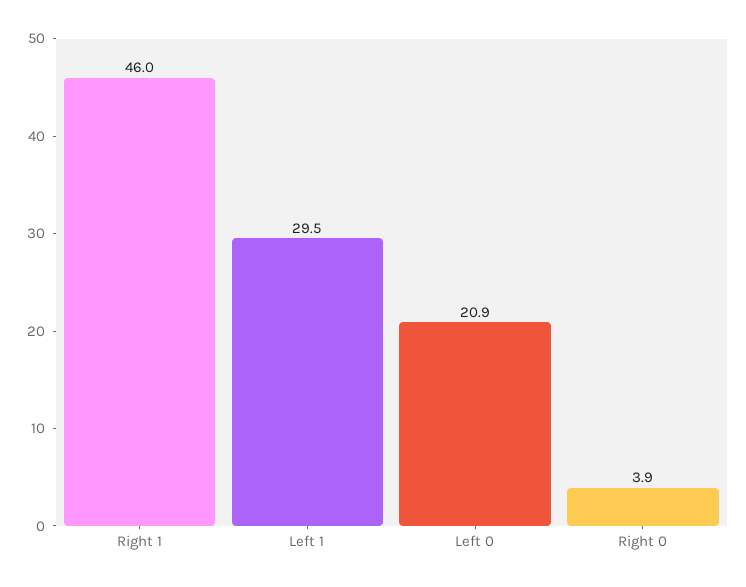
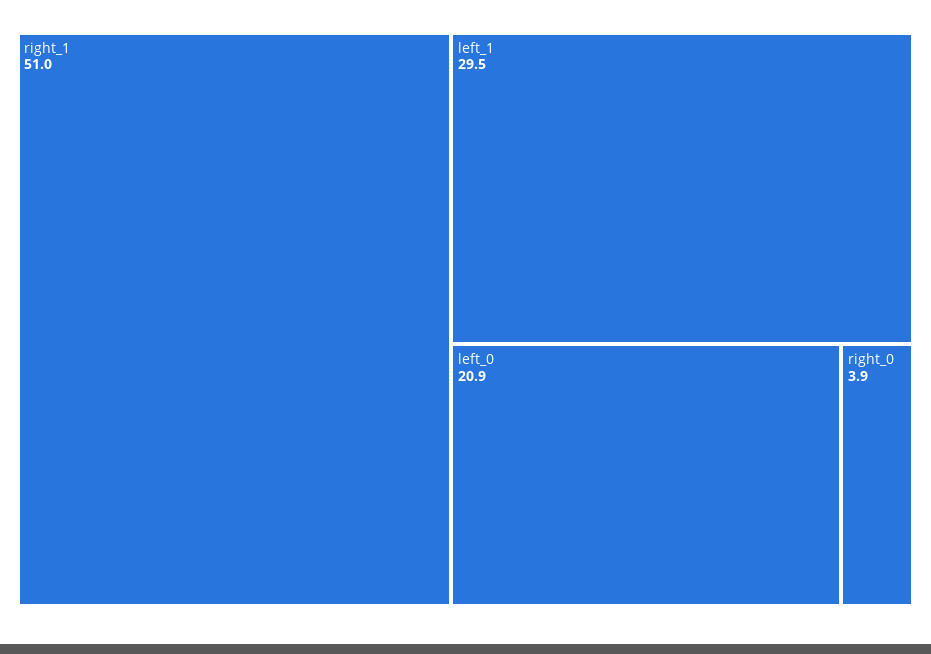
  {
-   "Right 1": 46,
+   "Right 1": 51,
    "Left 1": 29.5,
    "Left 0": 20.9,
    "Right 0": 3.9
  }

